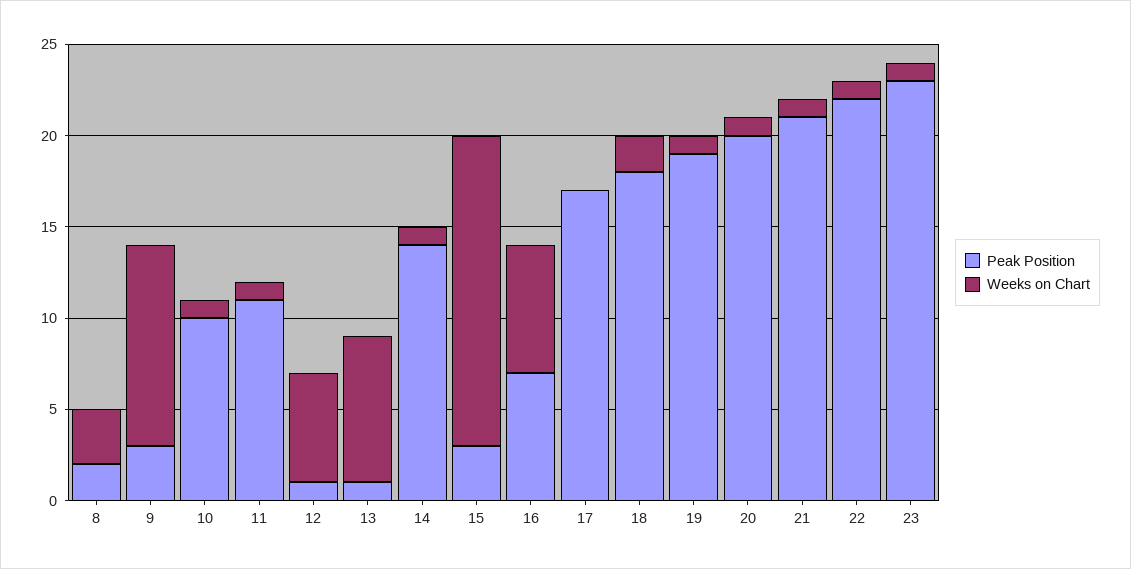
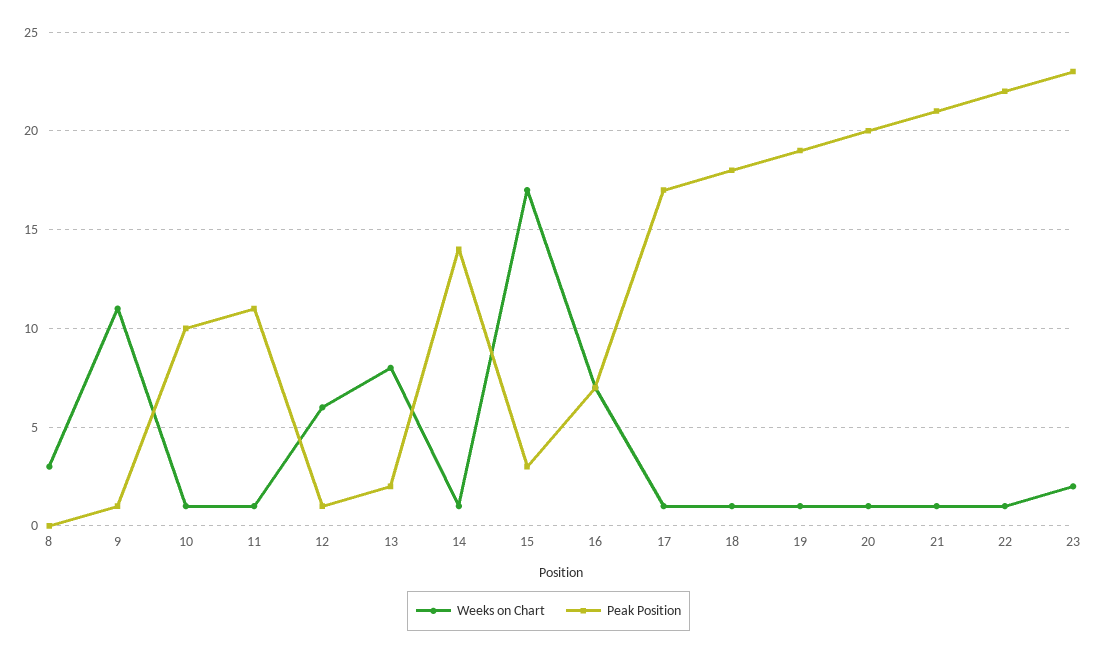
  {
    "Peak Position": {
-     "8": 2,
+     "8": 0,
-     "9": 3,
+     "9": 1,
      "10": 10,
      "11": 11,
      "12": 1,
-     "13": 1,
+     "13": 2,
      "14": 14,
      "15": 3,
      "16": 7,
      "17": 17,
      "18": 18,
      "19": 19,
      "20": 20,
      "21": 21,
      "22": 22,
      "23": 23
    },
    "Weeks on Chart": {
      "8": 3,
      "9": 11,
      "10": 1,
      "11": 1,
      "12": 6,
      "13": 8,
      "14": 1,
      "15": 17,
      "16": 7,
-     "17": 0,
+     "17": 1,
-     "18": 2,
+     "18": 1,
      "19": 1,
      "20": 1,
      "21": 1,
      "22": 1,
-     "23": 1
+     "23": 2
    }
  }

